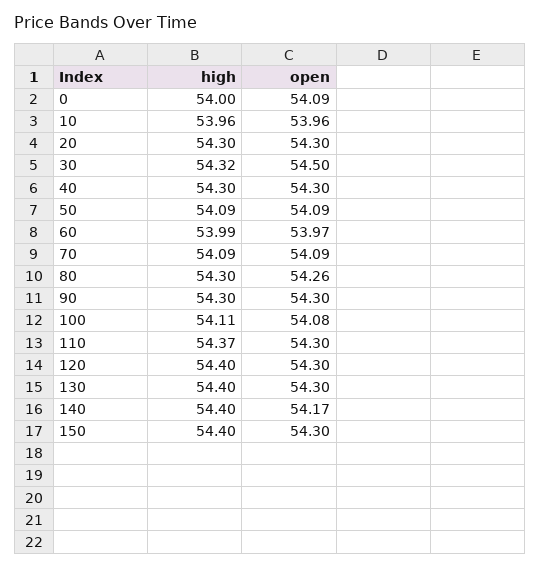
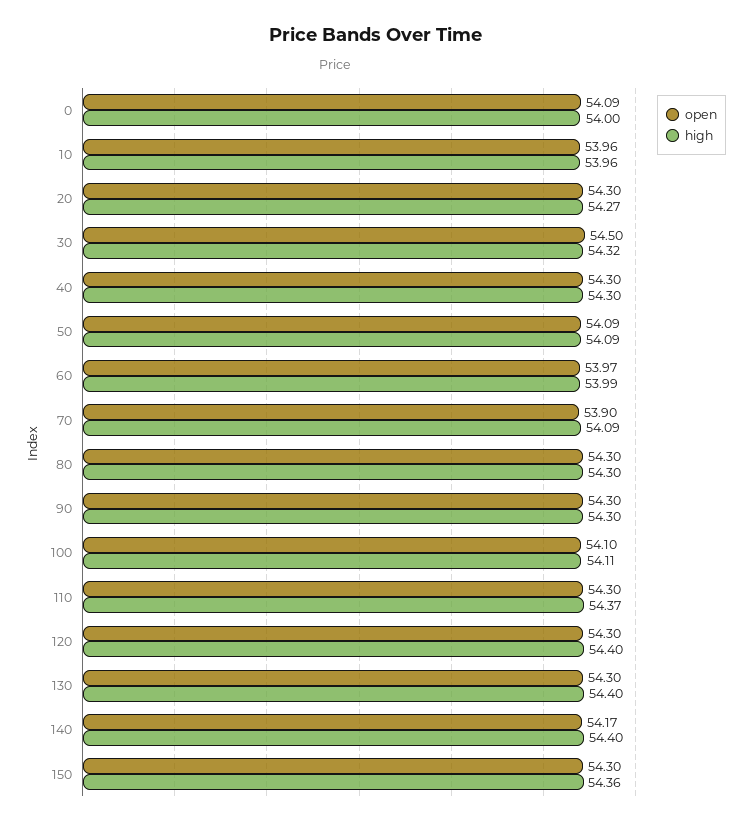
  {
    "high": {
      "0": 54,
      "10": 53.96,
-     "20": 54.3,
+     "20": 54.27,
      "30": 54.32,
      "40": 54.3,
      "50": 54.09,
      "60": 53.99,
      "70": 54.09,
      "80": 54.3,
      "90": 54.3,
      "100": 54.11,
      "110": 54.37,
      "120": 54.4,
      "130": 54.4,
      "140": 54.4,
-     "150": 54.4
+     "150": 54.36
    },
    "open": {
      "0": 54.09,
      "10": 53.96,
      "20": 54.3,
      "30": 54.5,
      "40": 54.3,
      "50": 54.09,
      "60": 53.97,
-     "70": 54.09,
+     "70": 53.9,
-     "80": 54.26,
+     "80": 54.3,
      "90": 54.3,
-     "100": 54.08,
+     "100": 54.1,
      "110": 54.3,
      "120": 54.3,
      "130": 54.3,
      "140": 54.17,
      "150": 54.3
    }
  }

